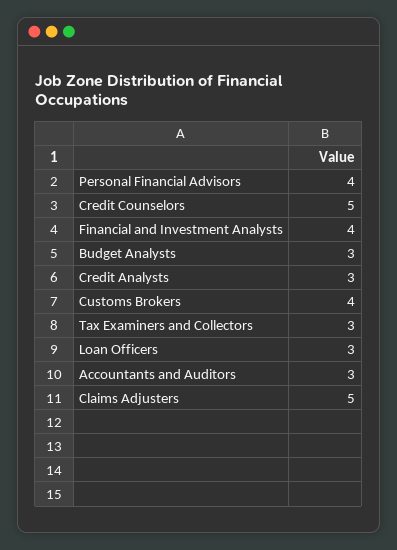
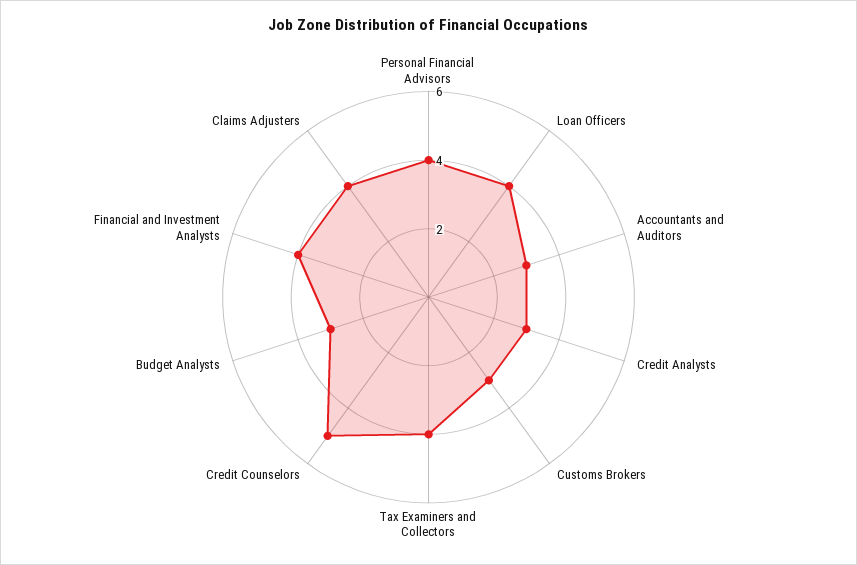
  {
    "Personal Financial Advisors": 4,
    "Credit Counselors": 5,
    "Financial and Investment Analysts": 4,
    "Budget Analysts": 3,
    "Credit Analysts": 3,
-   "Customs Brokers": 4,
+   "Customs Brokers": 3,
-   "Tax Examiners and Collectors": 3,
+   "Tax Examiners and Collectors": 4,
-   "Loan Officers": 3,
+   "Loan Officers": 4,
    "Accountants and Auditors": 3,
-   "Claims Adjusters": 5
+   "Claims Adjusters": 4
  }

